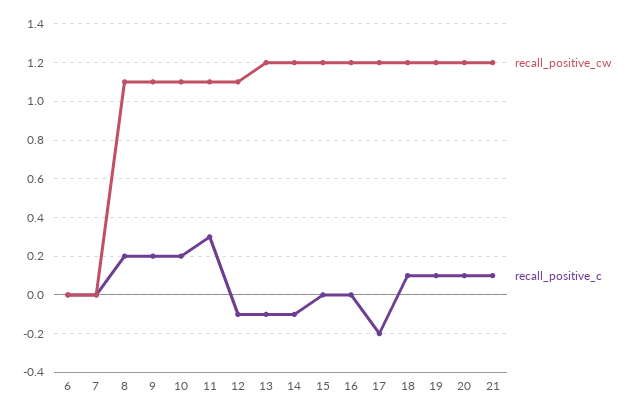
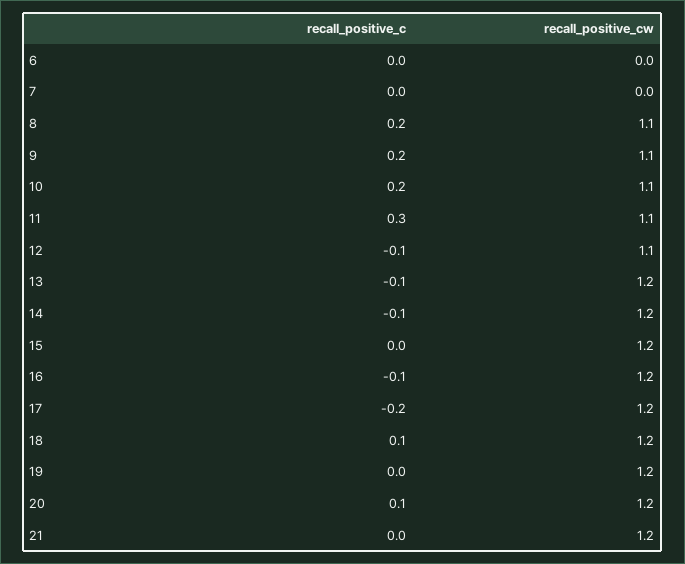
  {
    "recall_positive_cw": {
      "6": 0,
      "7": 0,
      "8": 1.1,
      "9": 1.1,
      "10": 1.1,
      "11": 1.1,
      "12": 1.1,
      "13": 1.2,
      "14": 1.2,
      "15": 1.2,
      "16": 1.2,
      "17": 1.2,
      "18": 1.2,
      "19": 1.2,
      "20": 1.2,
      "21": 1.2
    },
    "recall_positive_c": {
      "6": 0,
      "7": 0,
      "8": 0.2,
      "9": 0.2,
      "10": 0.2,
      "11": 0.3,
      "12": -0.1,
      "13": -0.1,
      "14": -0.1,
      "15": 0,
-     "16": 0,
+     "16": -0.1,
      "17": -0.2,
      "18": 0.1,
-     "19": 0.1,
+     "19": 0,
      "20": 0.1,
-     "21": 0.1
+     "21": 0
    }
  }

